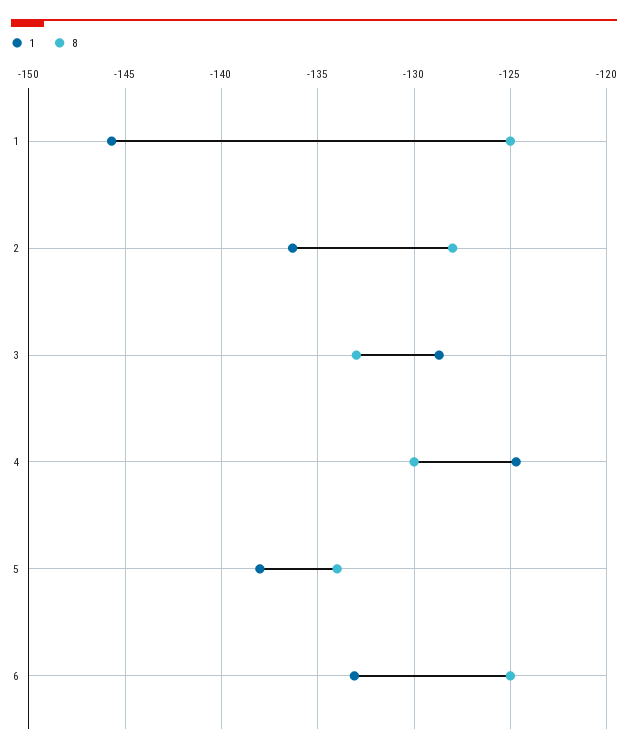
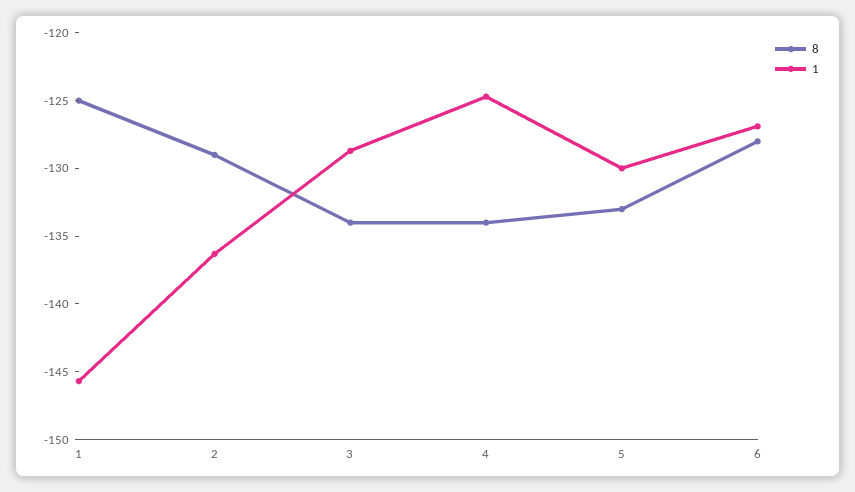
  {
    "1": {
      "1": -145.5,
      "2": -136.5,
      "3": -128.5,
      "4": -124.5,
-     "5": -138,
+     "5": -130,
-     "6": -133
+     "6": -127
    },
    "8": {
      "1": -125,
-     "2": -128,
+     "2": -129,
-     "3": -133,
+     "3": -134,
-     "4": -130,
+     "4": -134,
-     "5": -134,
+     "5": -133,
-     "6": -125
+     "6": -128
    }
  }

